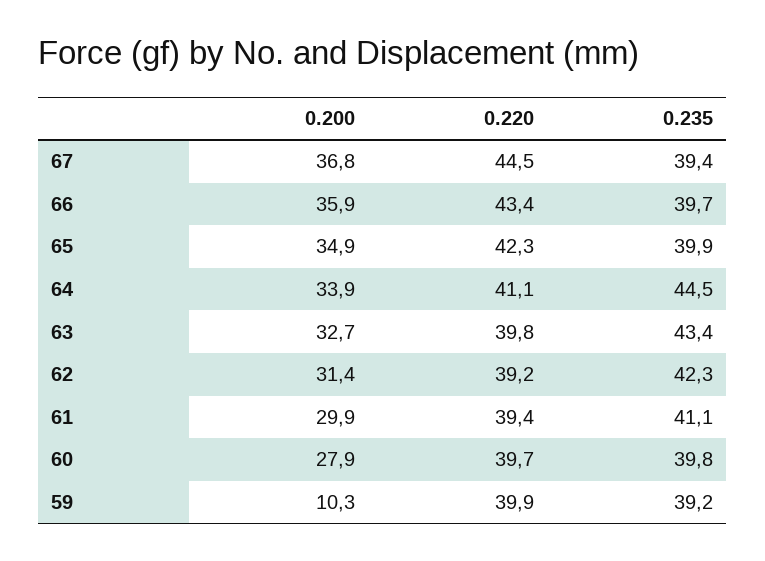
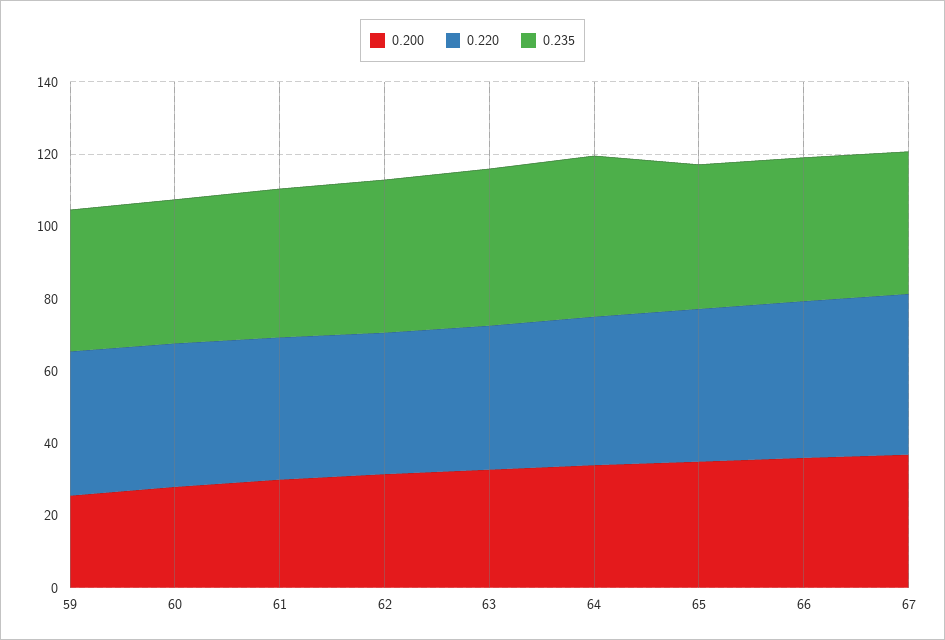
  {
    "0.200": {
      "67": 36.8,
      "66": 35.9,
      "65": 34.9,
      "64": 33.9,
      "63": 32.7,
      "62": 31.4,
      "61": 29.9,
      "60": 27.9,
-     "59": 10.3
+     "59": 25
    },
    "0.220": {
      "67": 44.5,
      "66": 43.4,
      "65": 42.3,
      "64": 41.1,
      "63": 39.8,
      "62": 39.2,
      "61": 39.4,
      "60": 39.7,
      "59": 39.9
    },
    "0.235": {
      "67": 39.4,
      "66": 39.7,
      "65": 39.9,
      "64": 44.5,
      "63": 43.4,
      "62": 42.3,
      "61": 41.1,
      "60": 39.8,
      "59": 39.2
    }
  }

